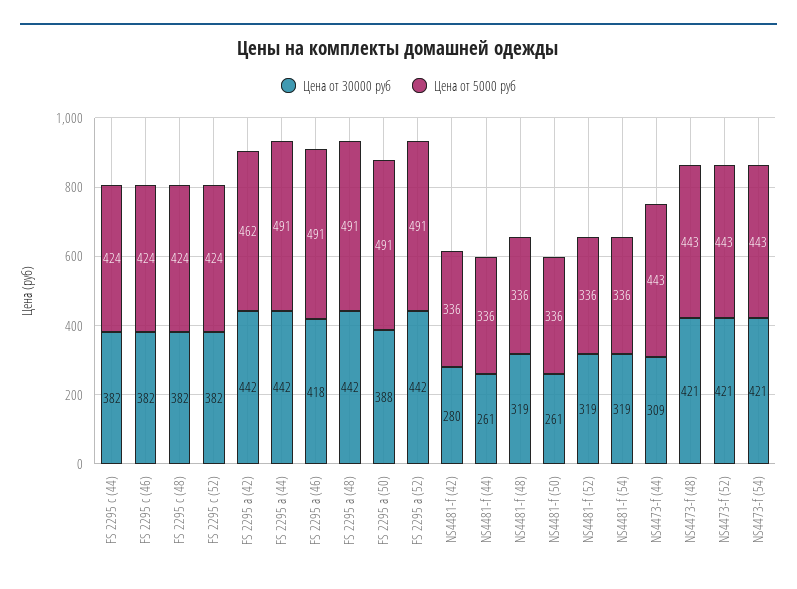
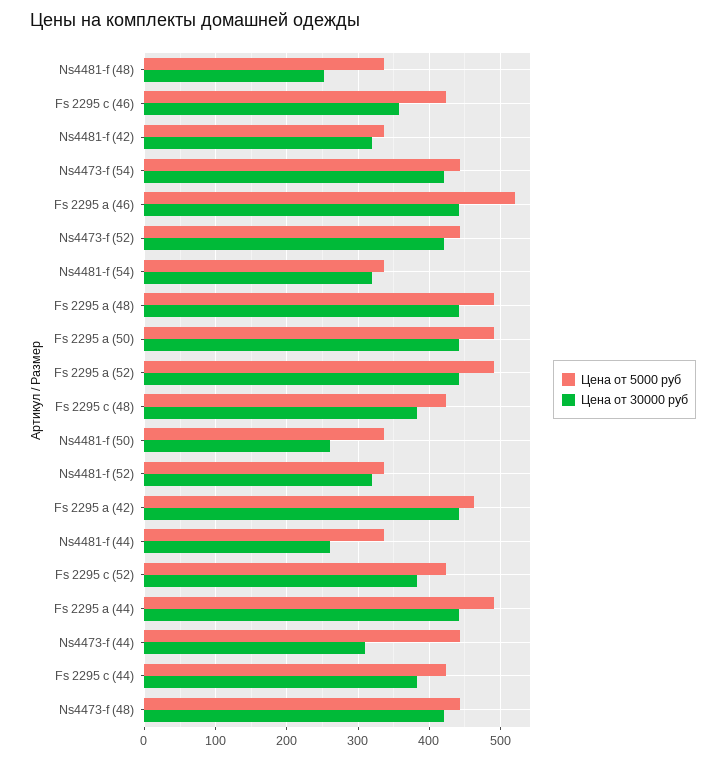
  {
    "Цена от 30000 руб": {
      "FS 2295 с (44)": 382,
-     "FS 2295 с (46)": 382,
+     "FS 2295 с (46)": 360,
      "FS 2295 с (48)": 382,
      "FS 2295 с (52)": 382,
      "FS 2295 а (42)": 442,
      "FS 2295 а (44)": 442,
-     "FS 2295 а (46)": 418,
+     "FS 2295 а (46)": 440,
      "FS 2295 а (48)": 442,
-     "FS 2295 а (50)": 388,
+     "FS 2295 а (50)": 440,
      "FS 2295 а (52)": 442,
-     "NS4481-f (42)": 280,
+     "NS4481-f (42)": 320,
      "NS4481-f (44)": 261,
-     "NS4481-f (48)": 319,
+     "NS4481-f (48)": 250,
      "NS4481-f (50)": 261,
      "NS4481-f (52)": 319,
      "NS4481-f (54)": 319,
      "NS4473-f (44)": 309,
      "NS4473-f (48)": 421,
      "NS4473-f (52)": 421,
      "NS4473-f (54)": 421
    },
    "Цена от 5000 руб": {
      "FS 2295 с (44)": 424,
      "FS 2295 с (46)": 424,
      "FS 2295 с (48)": 424,
      "FS 2295 с (52)": 424,
      "FS 2295 а (42)": 462,
      "FS 2295 а (44)": 491,
-     "FS 2295 а (46)": 491,
+     "FS 2295 а (46)": 520,
      "FS 2295 а (48)": 491,
      "FS 2295 а (50)": 491,
      "FS 2295 а (52)": 491,
      "NS4481-f (42)": 336,
      "NS4481-f (44)": 336,
      "NS4481-f (48)": 336,
      "NS4481-f (50)": 336,
      "NS4481-f (52)": 336,
      "NS4481-f (54)": 336,
      "NS4473-f (44)": 443,
      "NS4473-f (48)": 443,
      "NS4473-f (52)": 443,
      "NS4473-f (54)": 443
    }
  }

